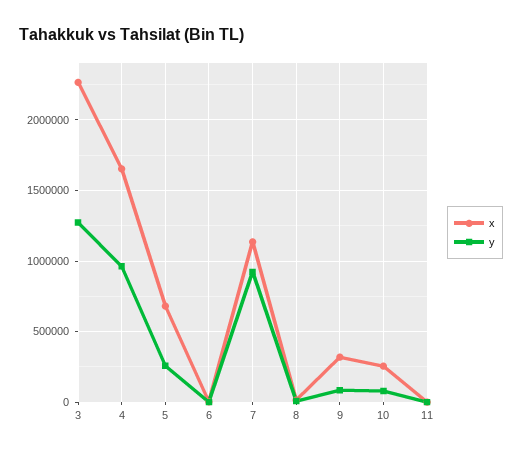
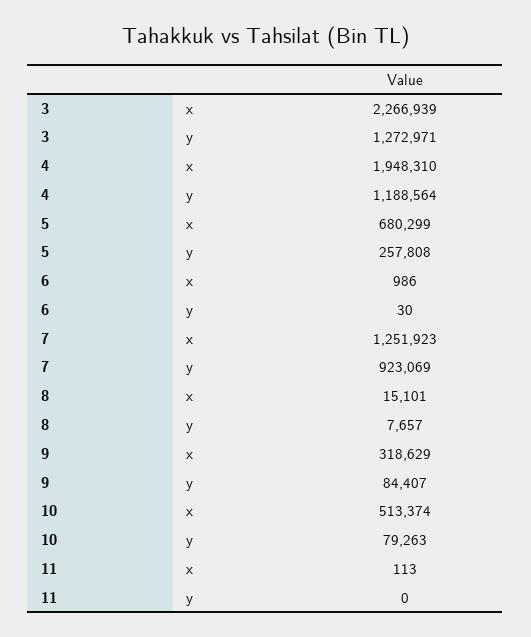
  {
    "x": {
      "3": 2266939,
-     "4": 1650000,
+     "4": 1948310,
      "5": 680299,
      "6": 986,
-     "7": 1150000,
+     "7": 1251923,
      "8": 15101,
      "9": 318629,
-     "10": 250000,
+     "10": 513374,
      "11": 113
    },
    "y": {
      "3": 1272971,
-     "4": 950000,
+     "4": 1188564,
      "5": 257808,
      "6": 30,
      "7": 923069,
      "8": 7657,
      "9": 84407,
      "10": 79263,
      "11": 0
    }
  }

